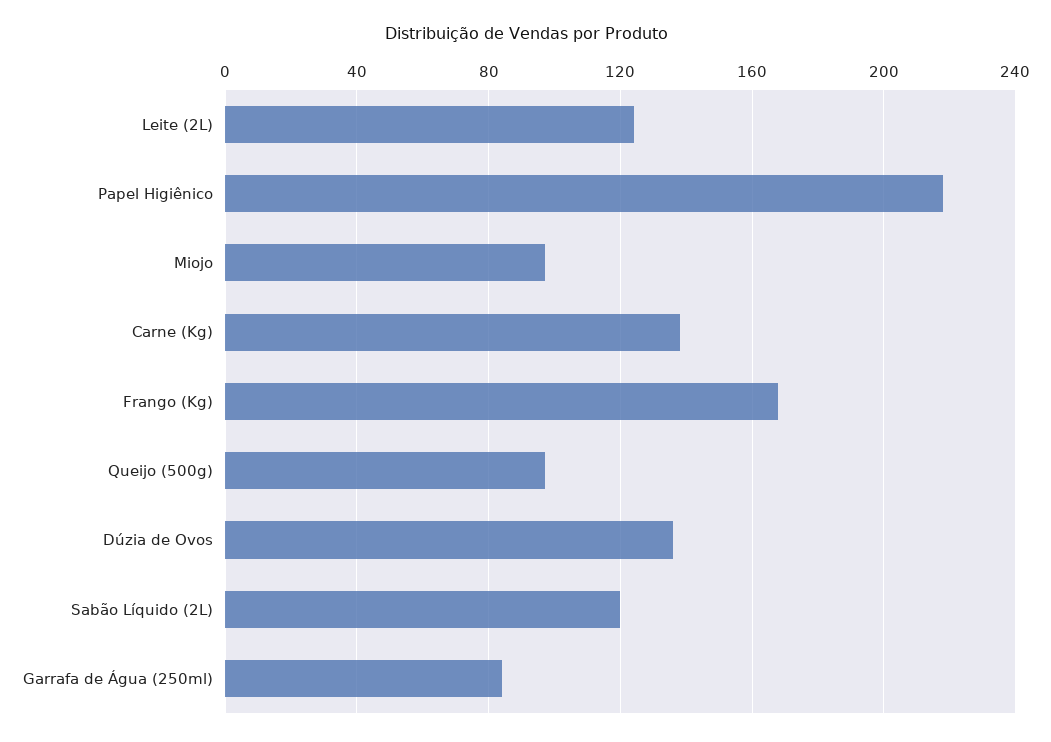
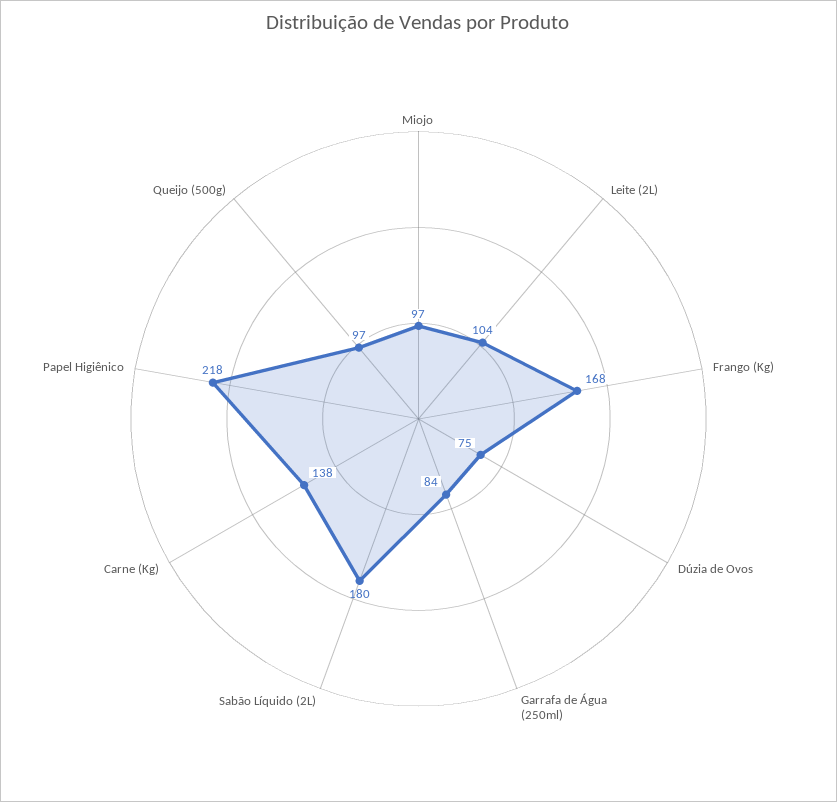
  {
-   "Leite (2L)": 125,
+   "Leite (2L)": 104,
    "Papel Higiênico": 218,
    "Miojo": 97,
    "Carne (Kg)": 138,
    "Frango (Kg)": 168,
    "Queijo (500g)": 97,
-   "Dúzia de Ovos": 135,
+   "Dúzia de Ovos": 75,
-   "Sabão Líquido (2L)": 120,
+   "Sabão Líquido (2L)": 180,
    "Garrafa de Água (250ml)": 84
  }

